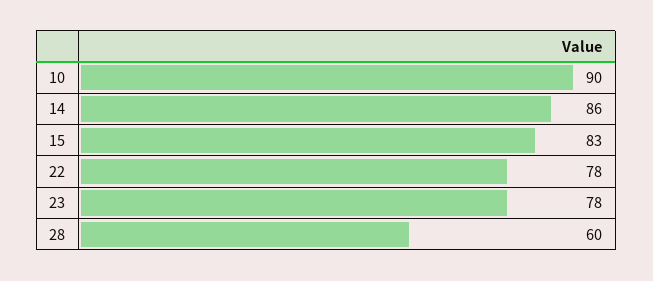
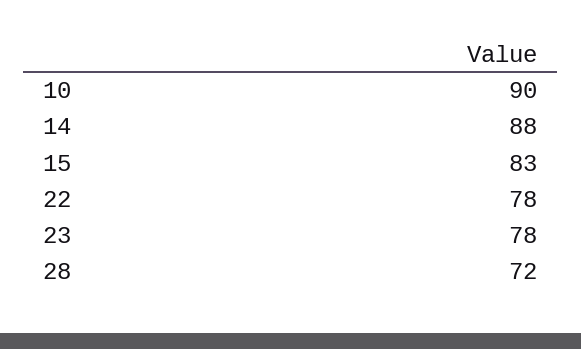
  {
    "10": 90,
-   "14": 86,
+   "14": 88,
    "15": 83,
    "22": 78,
    "23": 78,
-   "28": 60
+   "28": 72
  }

